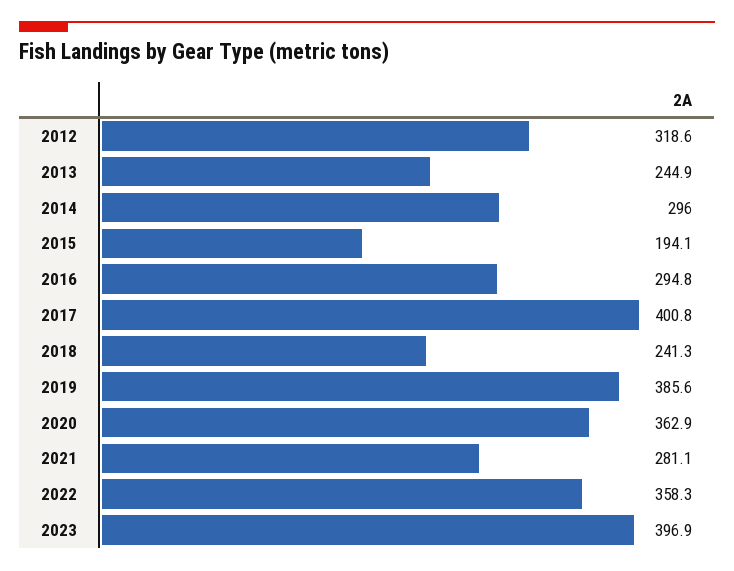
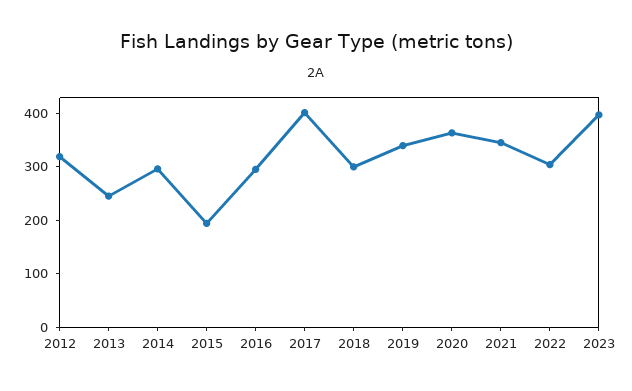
  {
    "2012": 318.6,
    "2013": 244.9,
    "2014": 296,
    "2015": 194.1,
    "2016": 294.8,
    "2017": 400.8,
-   "2018": 241.3,
+   "2018": 300,
-   "2019": 385.6,
+   "2019": 340,
    "2020": 362.9,
-   "2021": 281.1,
+   "2021": 340,
-   "2022": 358.3,
+   "2022": 300,
    "2023": 396.9
  }

